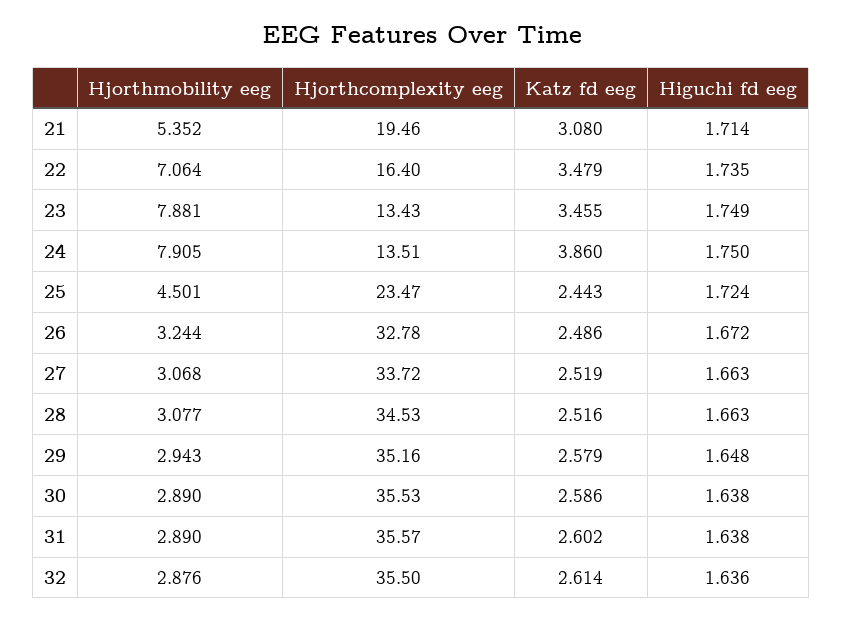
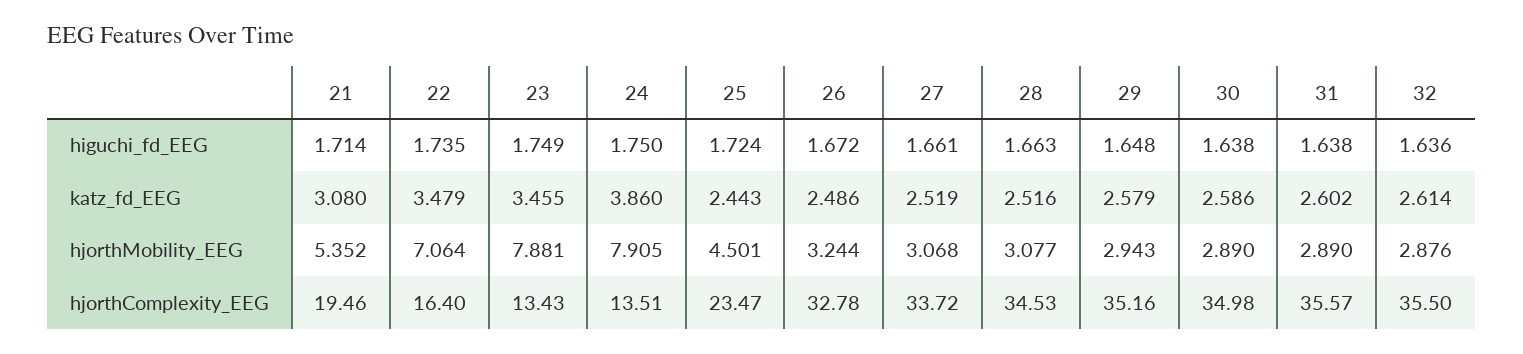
  {
    "Hjorthmobility eeg": {
      "21": 5.352,
      "22": 7.064,
      "23": 7.881,
      "24": 7.905,
      "25": 4.501,
      "26": 3.244,
      "27": 3.068,
      "28": 3.077,
      "29": 2.943,
      "30": 2.89,
      "31": 2.89,
      "32": 2.876
    },
    "Hjorthcomplexity eeg": {
      "21": 19.46,
      "22": 16.4,
      "23": 13.43,
      "24": 13.51,
      "25": 23.47,
      "26": 32.78,
      "27": 33.72,
      "28": 34.53,
      "29": 35.16,
-     "30": 35.53,
+     "30": 34.98,
      "31": 35.57,
      "32": 35.5
    },
    "Katz fd eeg": {
      "21": 3.08,
      "22": 3.479,
      "23": 3.455,
      "24": 3.86,
      "25": 2.443,
      "26": 2.486,
      "27": 2.519,
      "28": 2.516,
      "29": 2.579,
      "30": 2.586,
      "31": 2.602,
      "32": 2.614
    },
    "Higuchi fd eeg": {
      "21": 1.714,
      "22": 1.735,
      "23": 1.749,
      "24": 1.75,
      "25": 1.724,
      "26": 1.672,
-     "27": 1.663,
+     "27": 1.661,
      "28": 1.663,
      "29": 1.648,
      "30": 1.638,
      "31": 1.638,
      "32": 1.636
    }
  }

